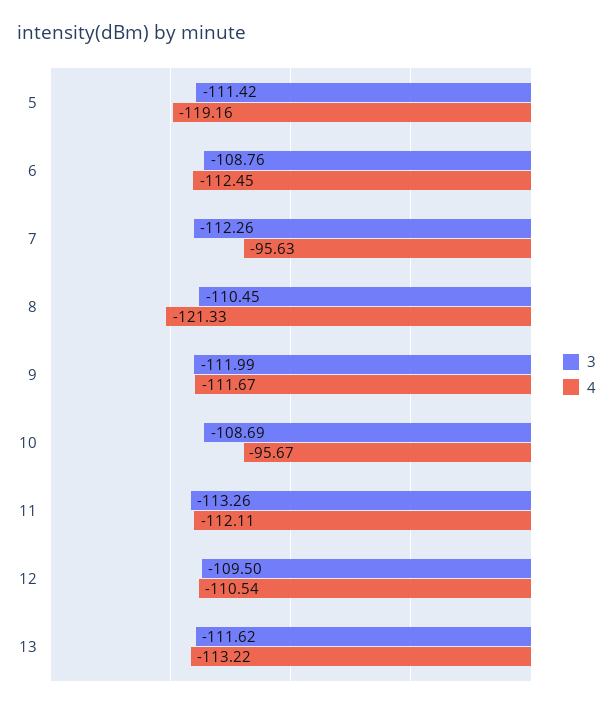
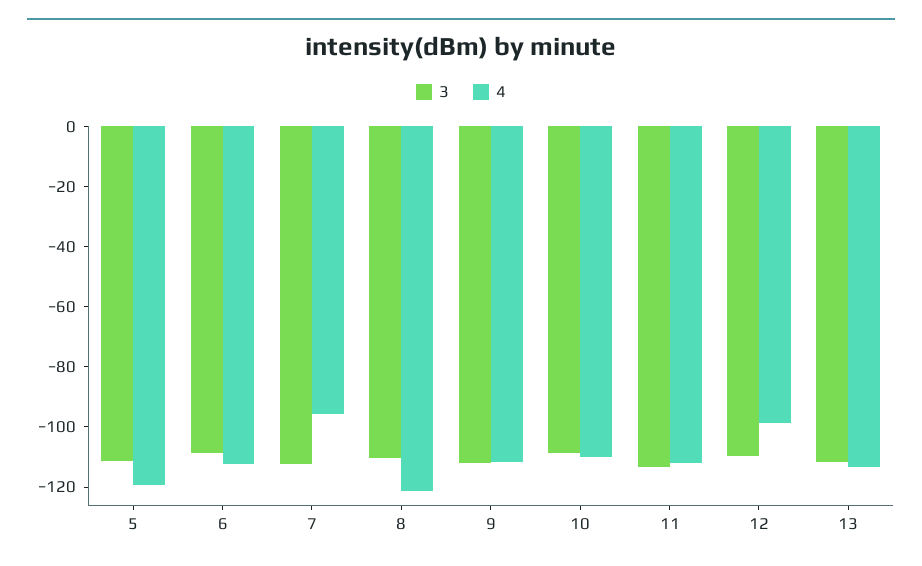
  {
    "3": {
      "5": -111.42,
      "6": -108.76,
      "7": -112.26,
      "8": -110.45,
      "9": -111.99,
      "10": -108.69,
      "11": -113.26,
      "12": -109.5,
      "13": -111.62
    },
    "4": {
      "5": -119.16,
      "6": -112.45,
      "7": -95.63,
      "8": -121.33,
      "9": -111.67,
-     "10": -95.67,
+     "10": -110,
      "11": -112.11,
-     "12": -110.54,
+     "12": -100,
      "13": -113.22
    }
  }

